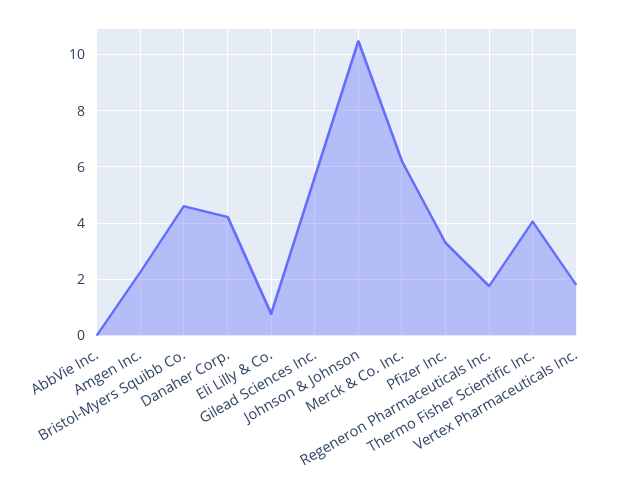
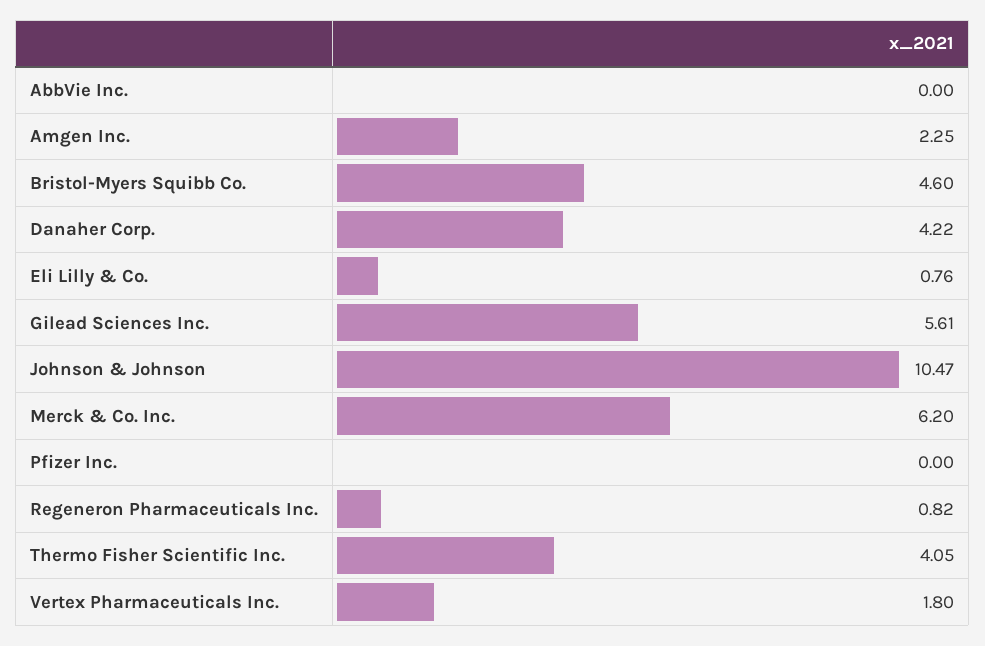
  {
    "AbbVie Inc.": 0,
    "Amgen Inc.": 2.25,
    "Bristol-Myers Squibb Co.": 4.6,
    "Danaher Corp.": 4.22,
    "Eli Lilly & Co.": 0.76,
    "Gilead Sciences Inc.": 5.61,
    "Johnson & Johnson": 10.47,
    "Merck & Co. Inc.": 6.2,
-   "Pfizer Inc.": 3.25,
+   "Pfizer Inc.": 0,
-   "Regeneron Pharmaceuticals Inc.": 1.75,
+   "Regeneron Pharmaceuticals Inc.": 0.82,
    "Thermo Fisher Scientific Inc.": 4.05,
    "Vertex Pharmaceuticals Inc.": 1.8
  }

